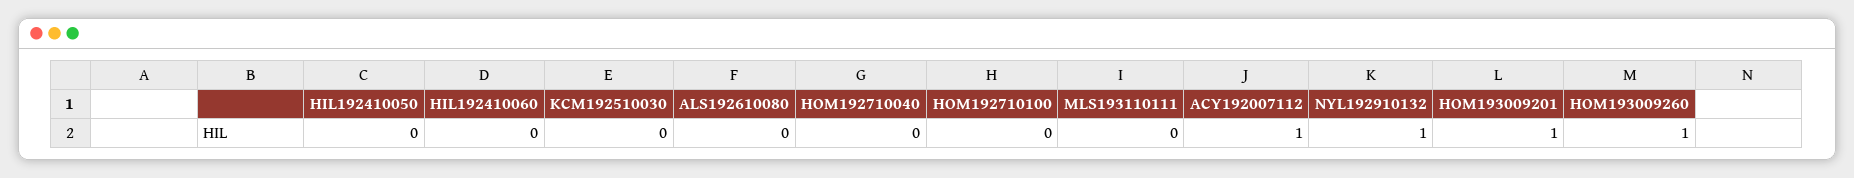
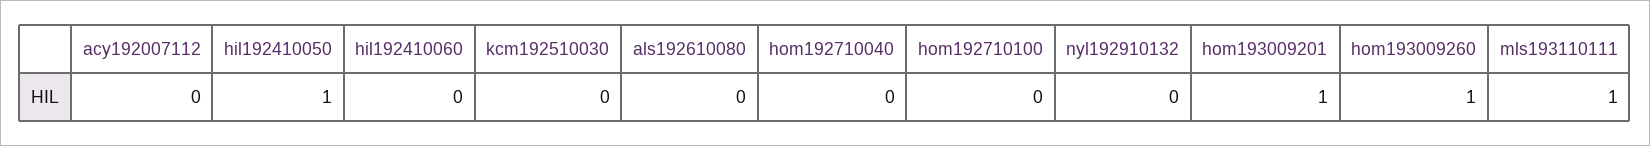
  {
-   "HIL192410050": 0,
+   "HIL192410050": 1,
    "HIL192410060": 0,
    "KCM192510030": 0,
    "ALS192610080": 0,
    "HOM192710040": 0,
    "HOM192710100": 0,
-   "MLS193110111": 0,
+   "MLS193110111": 1,
-   "ACY192007112": 1,
+   "ACY192007112": 0,
-   "NYL192910132": 1,
+   "NYL192910132": 0,
    "HOM193009201": 1,
    "HOM193009260": 1
  }

